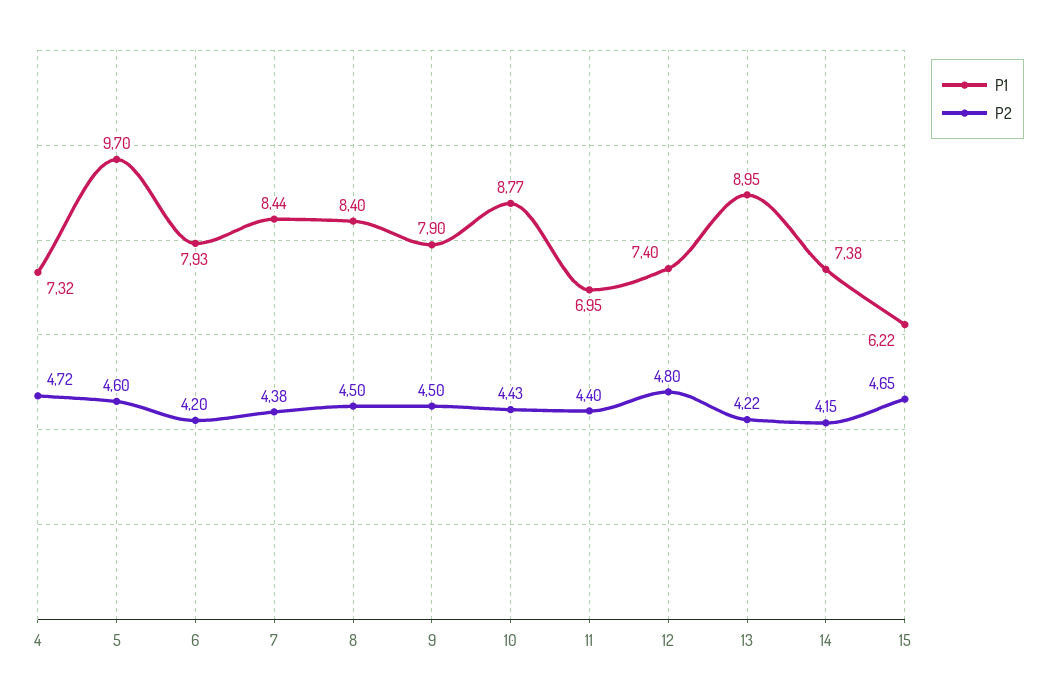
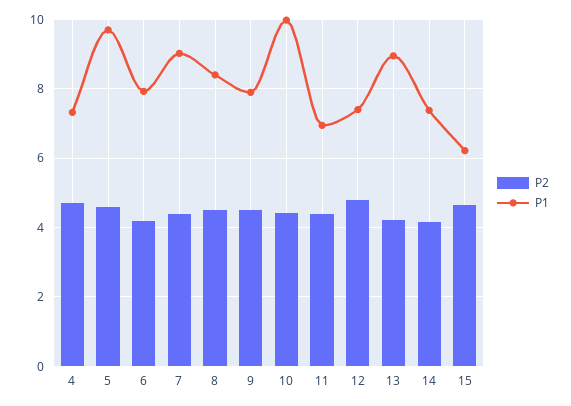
  {
    "P1": {
      "4": 7.32,
      "5": 9.7,
      "6": 7.93,
-     "7": 8.44,
+     "7": 9,
      "8": 8.4,
      "9": 7.9,
-     "10": 8.77,
+     "10": 10,
      "11": 6.95,
      "12": 7.4,
      "13": 8.95,
      "14": 7.38,
      "15": 6.22
    },
    "P2": {
      "4": 4.72,
      "5": 4.6,
      "6": 4.2,
      "7": 4.38,
      "8": 4.5,
      "9": 4.5,
      "10": 4.43,
      "11": 4.4,
      "12": 4.8,
      "13": 4.22,
      "14": 4.15,
      "15": 4.65
    }
  }

